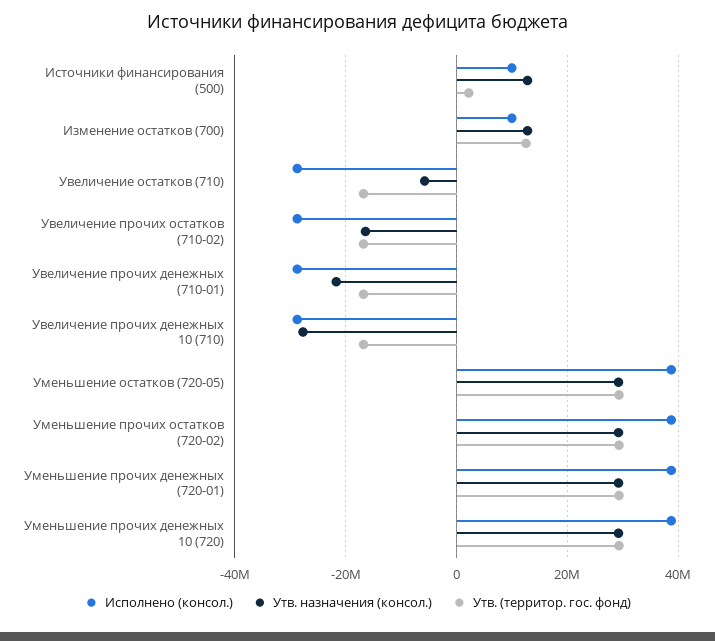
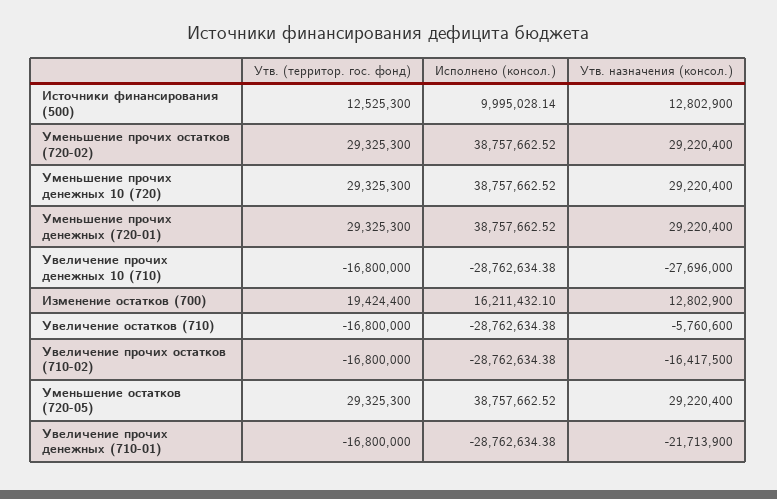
  {
    "Исполнено (консол.)": {
      "Источники финансирования (500)": 9995028.14,
-     "Изменение остатков (700)": 10000000,
+     "Изменение остатков (700)": 16211432.1,
      "Увеличение остатков (710)": -28762634.38,
      "Увеличение прочих остатков (710-02)": -28762634.38,
      "Увеличение прочих денежных (710-01)": -28762634.38,
      "Увеличение прочих денежных 10 (710)": -28762634.38,
      "Уменьшение остатков (720-05)": 38757662.52,
      "Уменьшение прочих остатков (720-02)": 38757662.52,
      "Уменьшение прочих денежных (720-01)": 38757662.52,
      "Уменьшение прочих денежных 10 (720)": 38757662.52
    },
    "Утв. назначения (консол.)": {
      "Источники финансирования (500)": 12802900,
      "Изменение остатков (700)": 12802900,
      "Увеличение остатков (710)": -5760600,
      "Увеличение прочих остатков (710-02)": -16417500,
      "Увеличение прочих денежных (710-01)": -21713900,
      "Увеличение прочих денежных 10 (710)": -27696000,
      "Уменьшение остатков (720-05)": 29220400,
      "Уменьшение прочих остатков (720-02)": 29220400,
      "Уменьшение прочих денежных (720-01)": 29220400,
      "Уменьшение прочих денежных 10 (720)": 29220400
    },
    "Утв. (территор. гос. фонд)": {
-     "Источники финансирования (500)": 2000000,
+     "Источники финансирования (500)": 12525300,
-     "Изменение остатков (700)": 12000000,
+     "Изменение остатков (700)": 19424400,
      "Увеличение остатков (710)": -16800000,
      "Увеличение прочих остатков (710-02)": -16800000,
      "Увеличение прочих денежных (710-01)": -16800000,
      "Увеличение прочих денежных 10 (710)": -16800000,
      "Уменьшение остатков (720-05)": 29325300,
      "Уменьшение прочих остатков (720-02)": 29325300,
      "Уменьшение прочих денежных (720-01)": 29325300,
      "Уменьшение прочих денежных 10 (720)": 29325300
    }
  }

